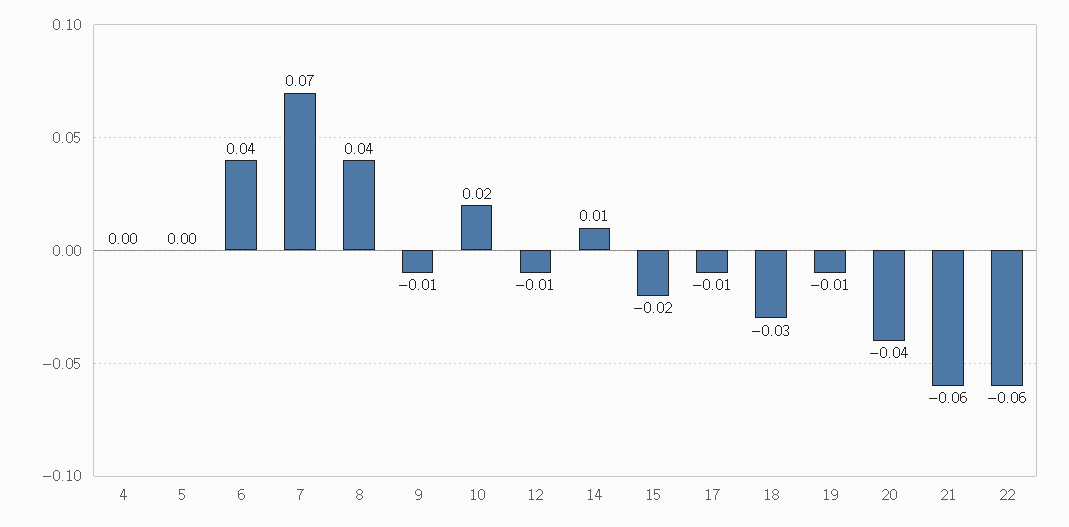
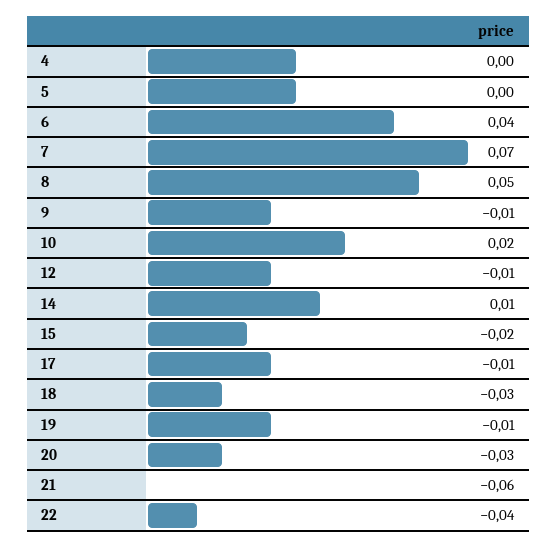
  {
    "4": 0,
    "5": 0,
    "6": 0.04,
    "7": 0.07,
-   "8": 0.04,
+   "8": 0.05,
    "9": -0.01,
    "10": 0.02,
    "12": -0.01,
    "14": 0.01,
    "15": -0.02,
    "17": -0.01,
    "18": -0.03,
    "19": -0.01,
-   "20": -0.04,
+   "20": -0.03,
    "21": -0.06,
-   "22": -0.06
+   "22": -0.04
  }

